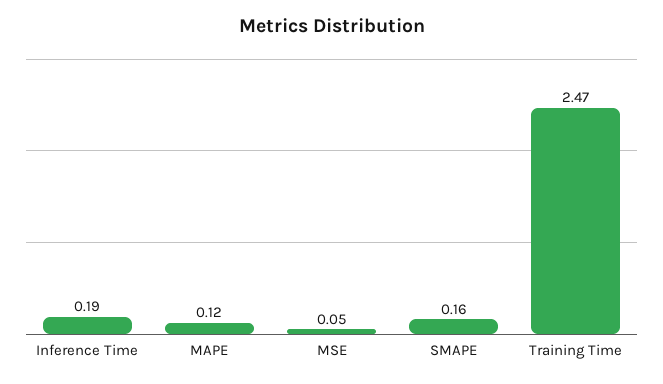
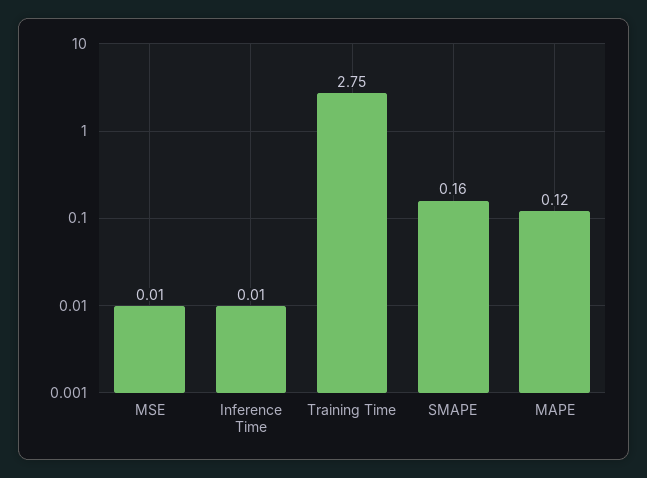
  {
-   "Inference Time": 0.19,
+   "Inference Time": 0.01,
    "MAPE": 0.12,
-   "MSE": 0.05,
+   "MSE": 0.01,
    "SMAPE": 0.16,
-   "Training Time": 2.47
+   "Training Time": 2.75
  }

